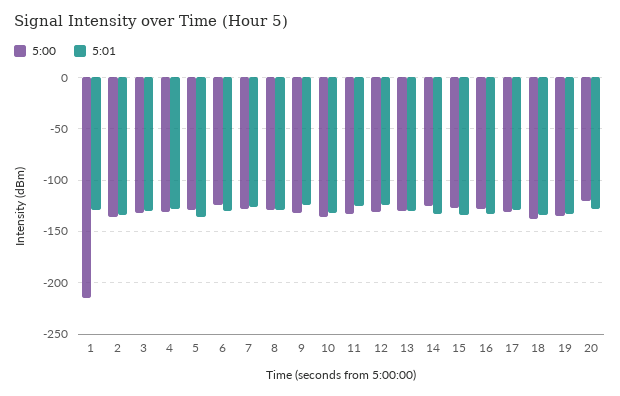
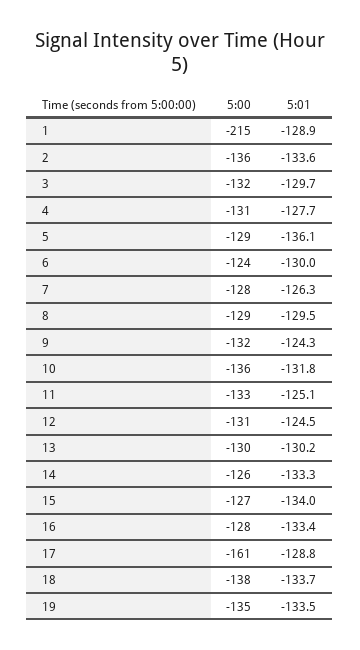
  {
    "5:00": {
      "1": -215,
      "2": -136,
      "3": -132,
      "4": -131,
      "5": -129,
      "6": -124,
      "7": -128,
      "8": -129,
      "9": -132,
      "10": -136,
      "11": -133,
      "12": -131,
      "13": -130,
      "14": -126,
      "15": -127,
      "16": -128,
-     "17": -130,
+     "17": -161,
      "18": -138,
-     "19": -135,
+     "19": -135
-     "20": -120
    },
    "5:01": {
      "1": -128.9,
      "2": -133.6,
      "3": -129.7,
      "4": -127.7,
      "5": -136.1,
      "6": -130,
      "7": -126.3,
      "8": -129.5,
      "9": -124.3,
      "10": -131.8,
      "11": -125.1,
      "12": -124.5,
      "13": -130.2,
      "14": -133.3,
      "15": -134,
      "16": -133.4,
      "17": -128.8,
      "18": -133.7,
-     "19": -133.5,
+     "19": -133.5
-     "20": -130
    }
  }

